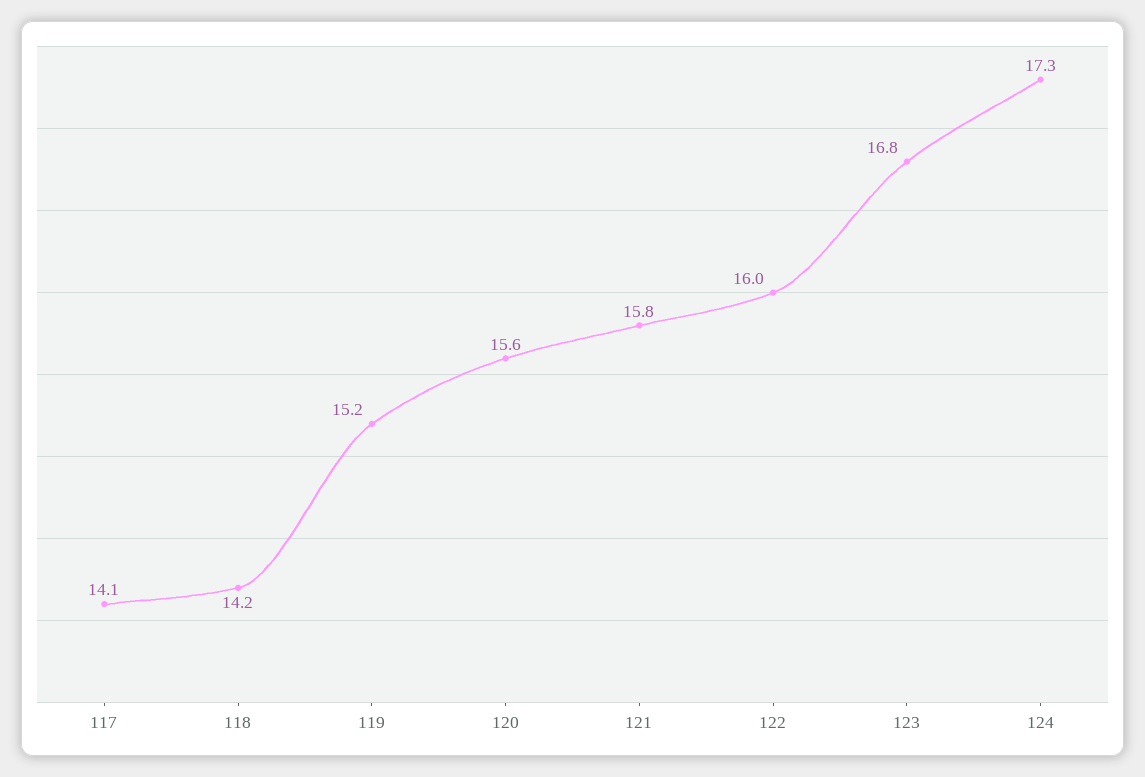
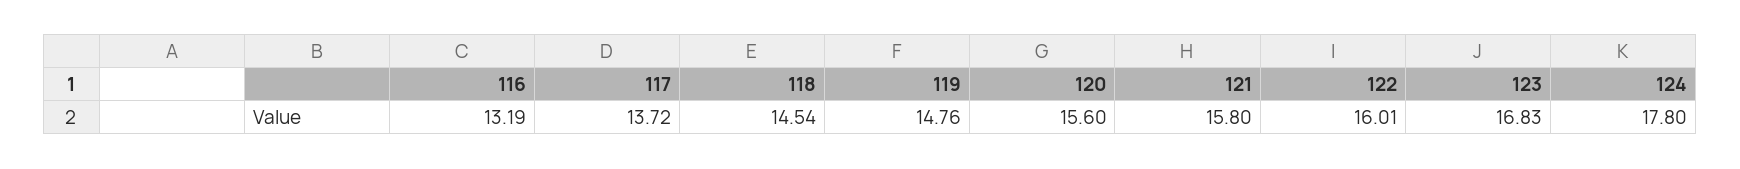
  {
-   "117": 14.1,
+   "117": 13.72,
-   "118": 14.2,
+   "118": 14.54,
-   "119": 15.2,
+   "119": 14.76,
    "120": 15.6,
    "121": 15.8,
    "122": 16.01,
    "123": 16.83,
-   "124": 17.3
+   "124": 17.8,
+   "116": 13.19
  }

